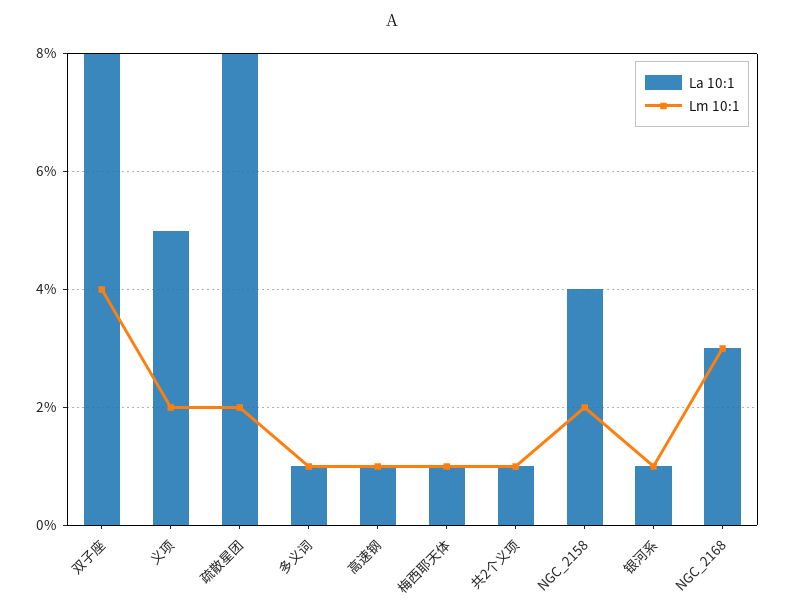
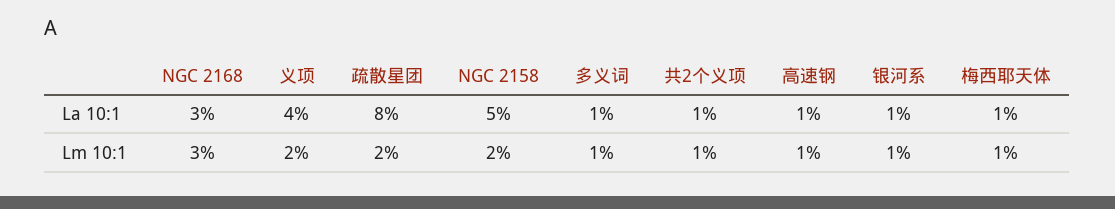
  {
    "La 10:1": {
-     "双子座": 8,
-     "义项": 5,
+     "义项": 4,
      "疏散星团": 8,
      "多义词": 1,
      "高速钢": 1,
      "梅西耶天体": 1,
      "共2个义项": 1,
-     "NGC_2158": 4,
+     "NGC_2158": 5,
      "银河系": 1,
      "NGC_2168": 3
    },
    "Lm 10:1": {
-     "双子座": 4,
      "义项": 2,
      "疏散星团": 2,
      "多义词": 1,
      "高速钢": 1,
      "梅西耶天体": 1,
      "共2个义项": 1,
      "NGC_2158": 2,
      "银河系": 1,
      "NGC_2168": 3
    }
  }

